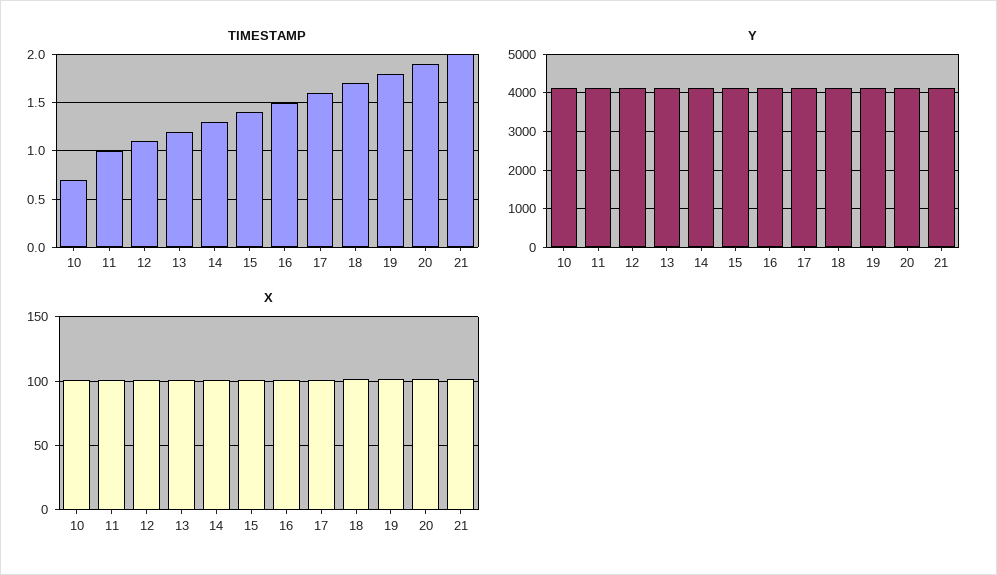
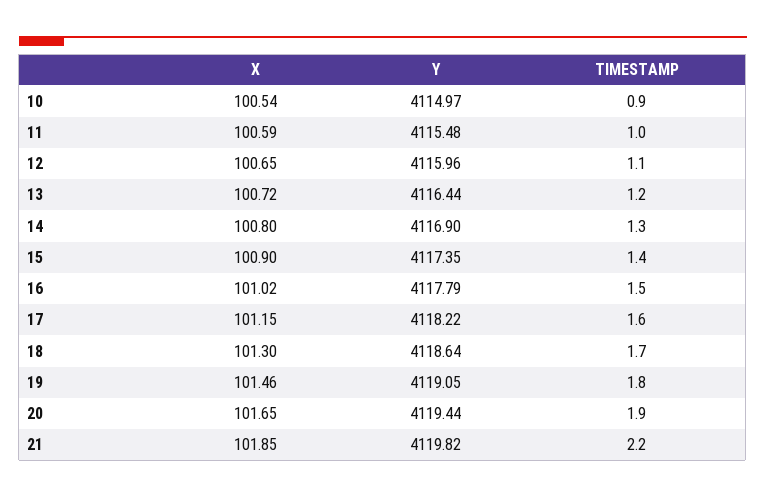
  {
    "TIMESTAMP": {
-     "10": 0.7,
+     "10": 0.9,
      "11": 1,
      "12": 1.1,
      "13": 1.2,
      "14": 1.3,
      "15": 1.4,
      "16": 1.5,
      "17": 1.6,
      "18": 1.7,
      "19": 1.8,
      "20": 1.9,
-     "21": 2
+     "21": 2.2
    },
    "Y": {
      "10": 4114.97,
      "11": 4115.48,
      "12": 4115.96,
      "13": 4116.44,
      "14": 4116.9,
      "15": 4117.35,
      "16": 4117.79,
      "17": 4118.22,
      "18": 4118.64,
      "19": 4119.05,
      "20": 4119.44,
      "21": 4119.82
    },
    "X": {
      "10": 100.54,
      "11": 100.59,
      "12": 100.65,
      "13": 100.72,
      "14": 100.8,
      "15": 100.9,
      "16": 101.02,
      "17": 101.15,
      "18": 101.3,
      "19": 101.46,
      "20": 101.65,
      "21": 101.85
    }
  }

